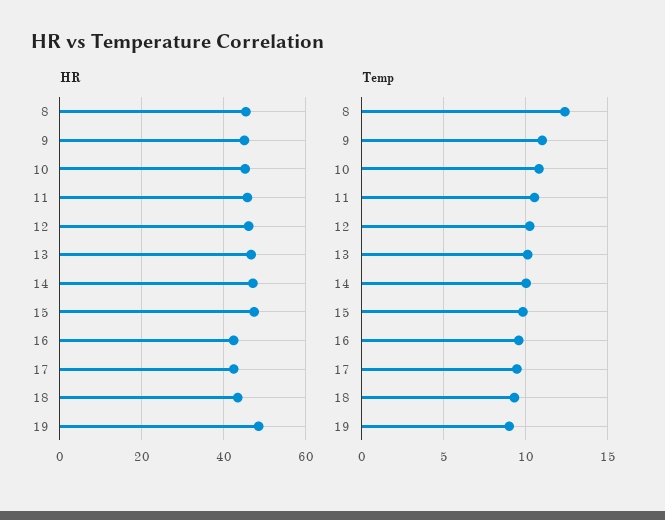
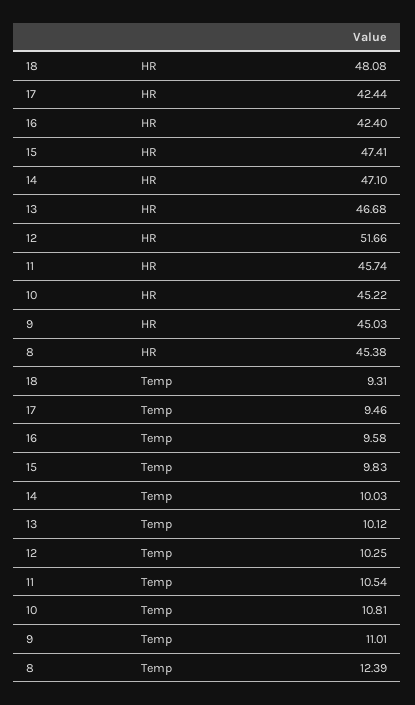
  {
    "HR": {
      "8": 45.38,
      "9": 45.03,
      "10": 45.22,
      "11": 45.74,
-     "12": 46,
+     "12": 51.66,
      "13": 46.68,
      "14": 47.1,
      "15": 47.41,
      "16": 42.4,
      "17": 42.44,
-     "18": 44,
+     "18": 48.08
-     "19": 48
    },
    "Temp": {
      "8": 12.39,
      "9": 11.01,
      "10": 10.81,
      "11": 10.54,
      "12": 10.25,
      "13": 10.12,
      "14": 10.03,
      "15": 9.83,
      "16": 9.58,
      "17": 9.46,
-     "18": 9.31,
+     "18": 9.31
-     "19": 9
    }
  }

